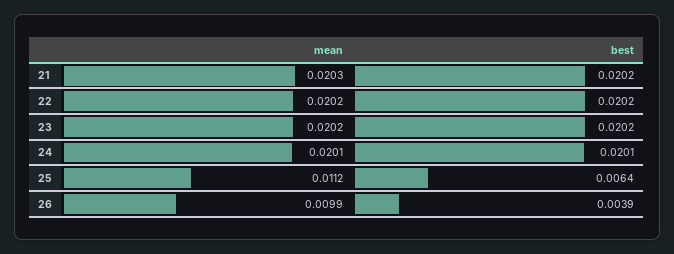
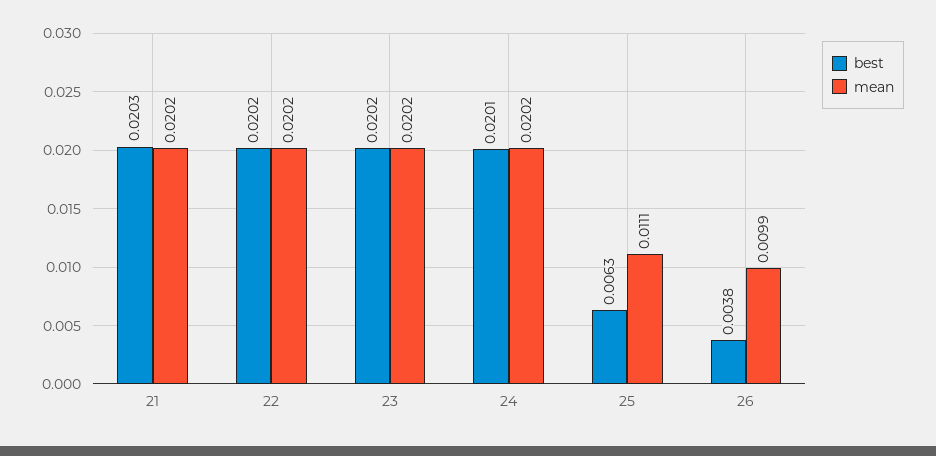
  {
    "mean": {
-     "21": 0.0203,
+     "21": 0.0202,
      "22": 0.0202,
      "23": 0.0202,
-     "24": 0.0201,
+     "24": 0.0202,
-     "25": 0.0112,
+     "25": 0.0111,
      "26": 0.0099
    },
    "best": {
-     "21": 0.0202,
+     "21": 0.0203,
      "22": 0.0202,
      "23": 0.0202,
      "24": 0.0201,
-     "25": 0.0064,
+     "25": 0.0063,
-     "26": 0.0039
+     "26": 0.0038
    }
  }

